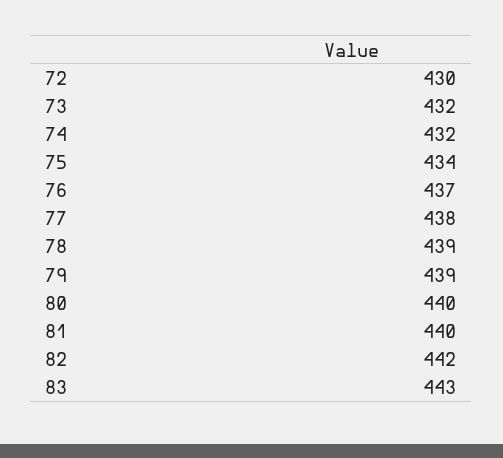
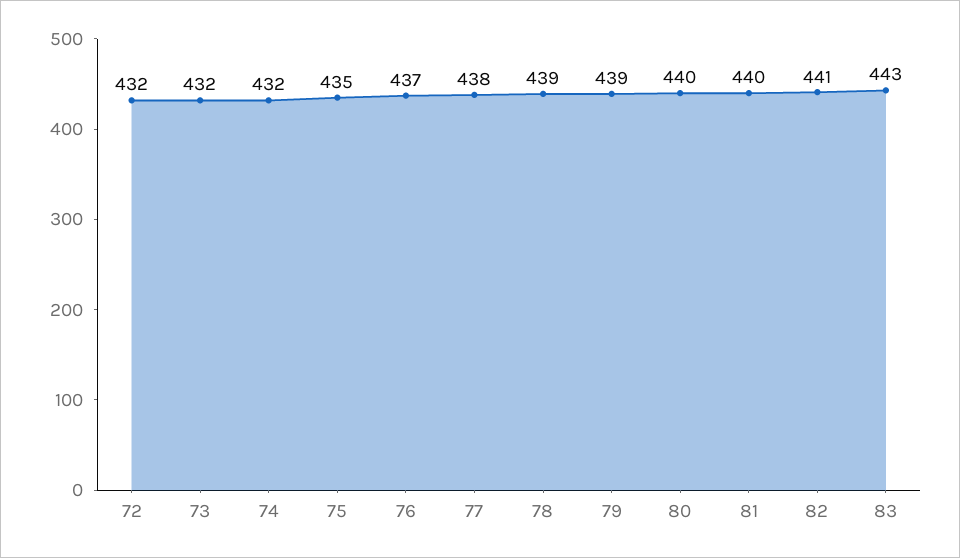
  {
-   "72": 430,
+   "72": 432,
    "73": 432,
    "74": 432,
-   "75": 434,
+   "75": 435,
    "76": 437,
    "77": 438,
    "78": 439,
    "79": 439,
    "80": 440,
    "81": 440,
-   "82": 442,
+   "82": 441,
    "83": 443
  }

